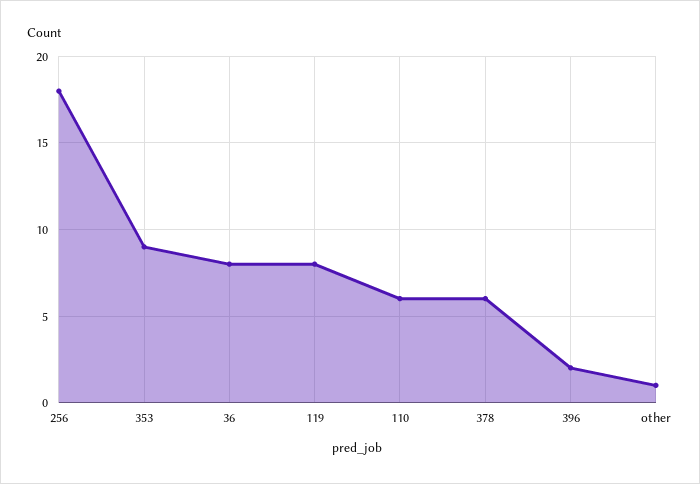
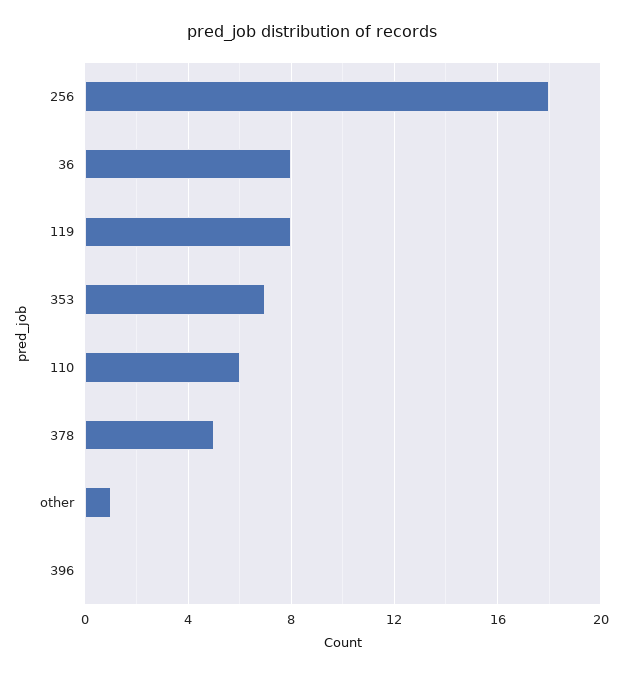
  {
    "256": 18,
-   "353": 9,
+   "353": 7,
    "36": 8,
    "119": 8,
    "110": 6,
-   "378": 6,
+   "378": 5,
-   "396": 2,
+   "396": 0,
    "other": 1
  }

